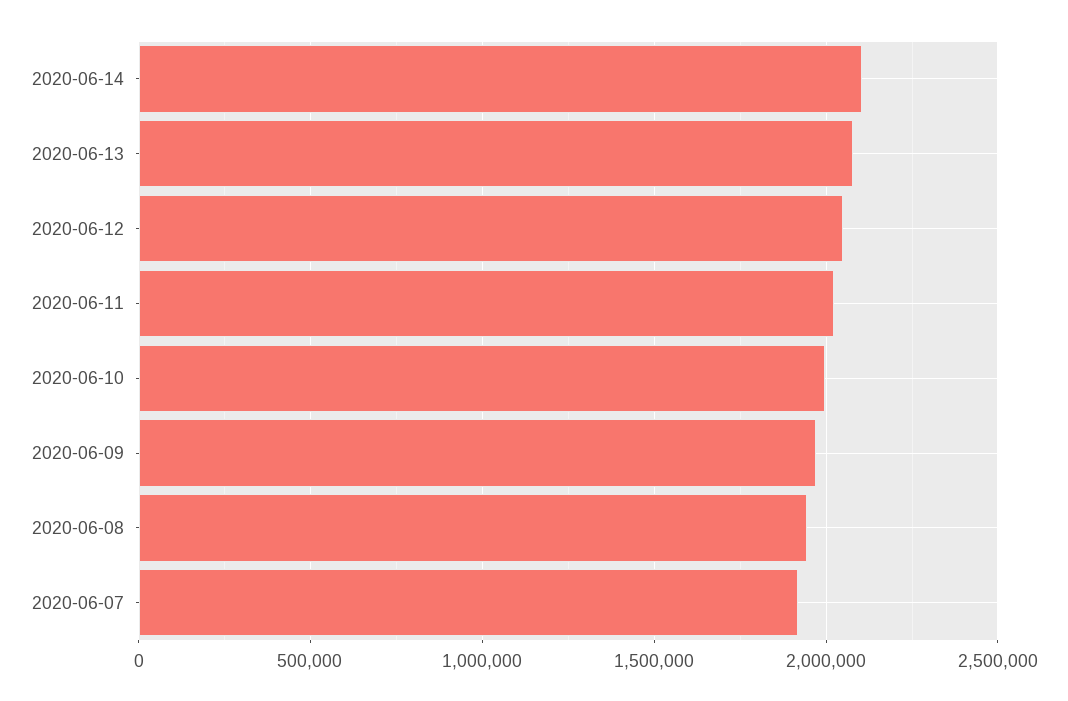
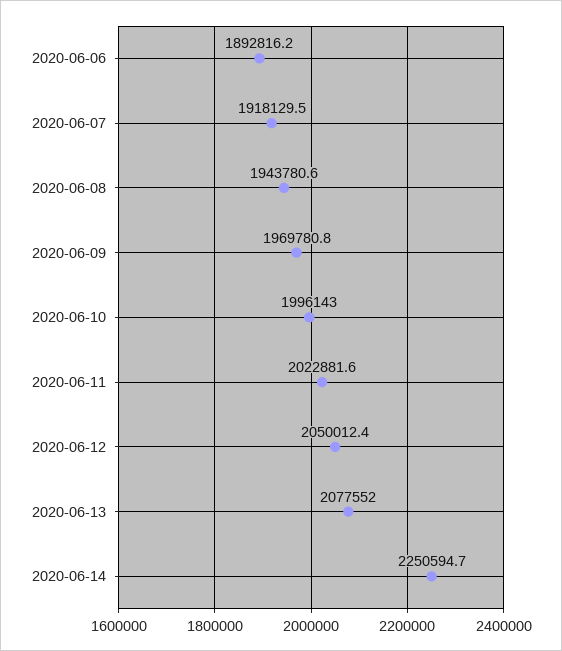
  {
-   "2020-06-14": 2100000,
+   "2020-06-14": 2250594.7,
    "2020-06-13": 2077552,
    "2020-06-12": 2050012.4,
    "2020-06-11": 2022881.6,
    "2020-06-10": 1996143,
    "2020-06-09": 1969780.8,
    "2020-06-08": 1943780.6,
-   "2020-06-07": 1918129.5
+   "2020-06-07": 1918129.5,
+   "2020-06-06": 1892816.2
  }

